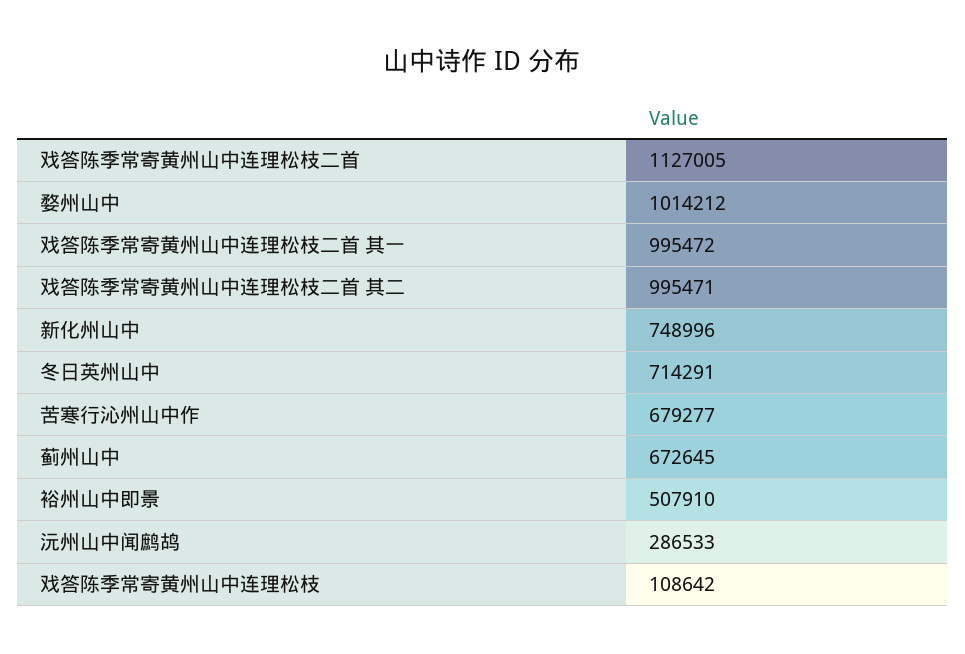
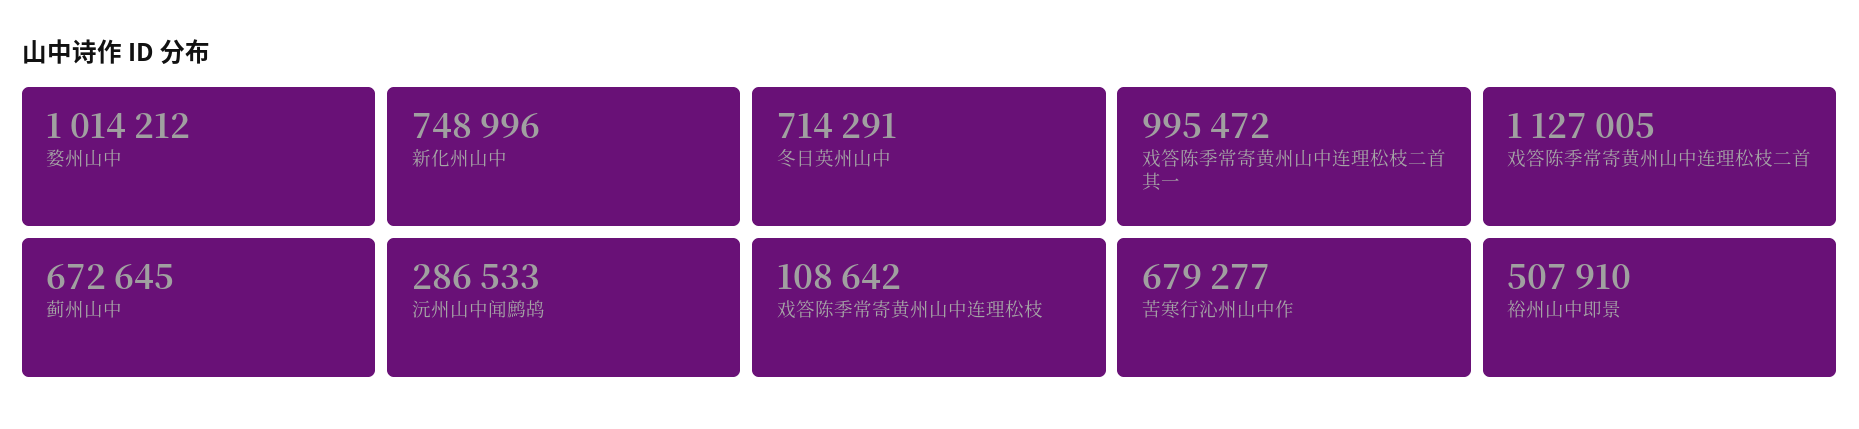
  {
    "戏答陈季常寄黄州山中连理松枝二首": 1127005,
    "婺州山中": 1014212,
    "戏答陈季常寄黄州山中连理松枝二首 其一": 995472,
-   "戏答陈季常寄黄州山中连理松枝二首 其二": 995471,
    "新化州山中": 748996,
    "冬日英州山中": 714291,
    "苦寒行沁州山中作": 679277,
    "蓟州山中": 672645,
    "裕州山中即景": 507910,
    "沅州山中闻鹧鸪": 286533,
    "戏答陈季常寄黄州山中连理松枝": 108642
  }

